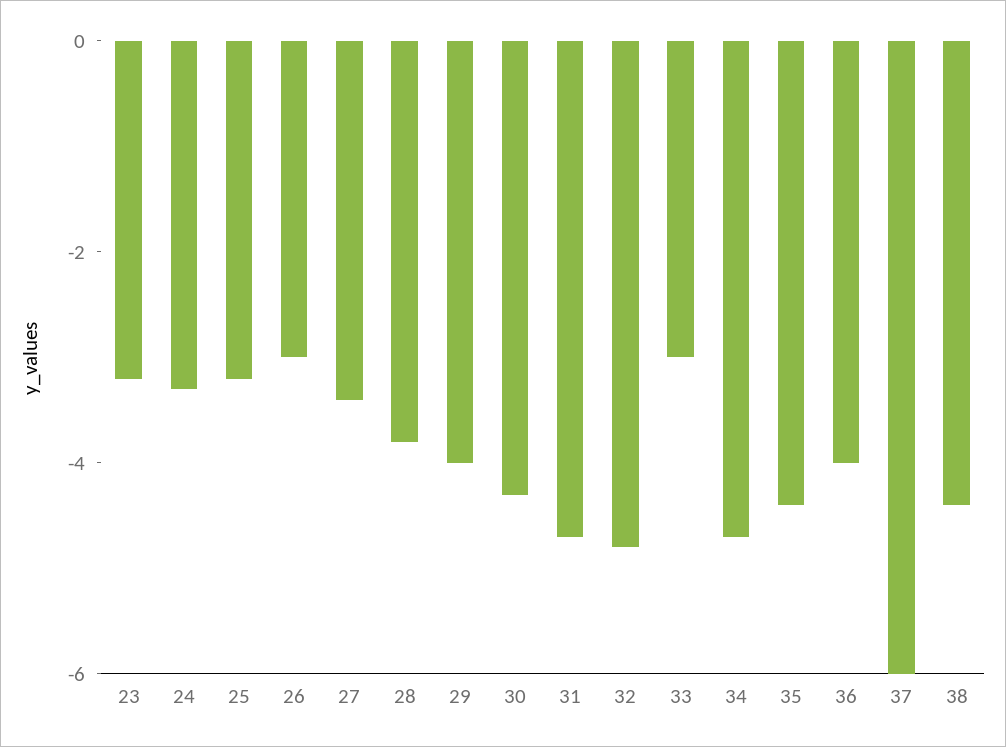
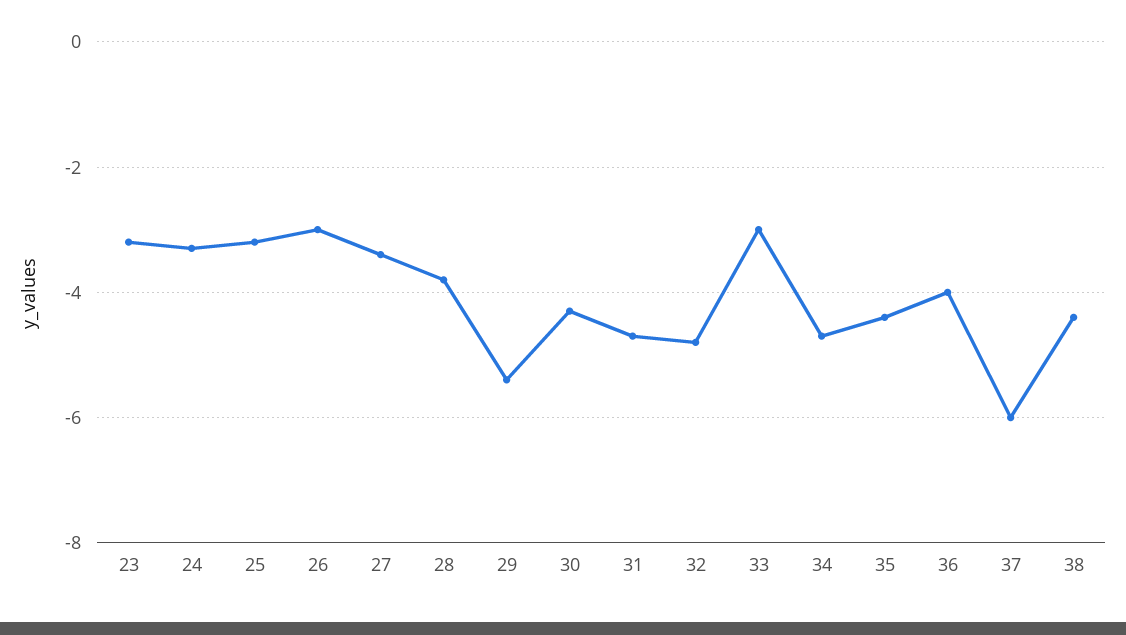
  {
    "23": -3,
    "24": -3.5,
    "25": -3,
    "26": -3,
    "27": -3.5,
    "28": -4,
-   "29": -4,
+   "29": -5.5,
    "30": -4.5,
    "31": -4.5,
    "32": -5,
    "33": -3,
    "34": -4.5,
    "35": -4.5,
    "36": -4,
    "37": -6,
    "38": -4.5
  }

